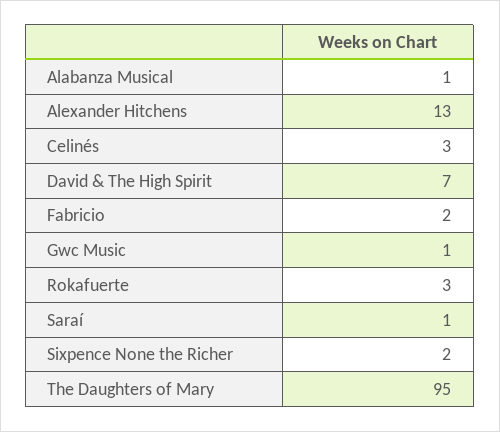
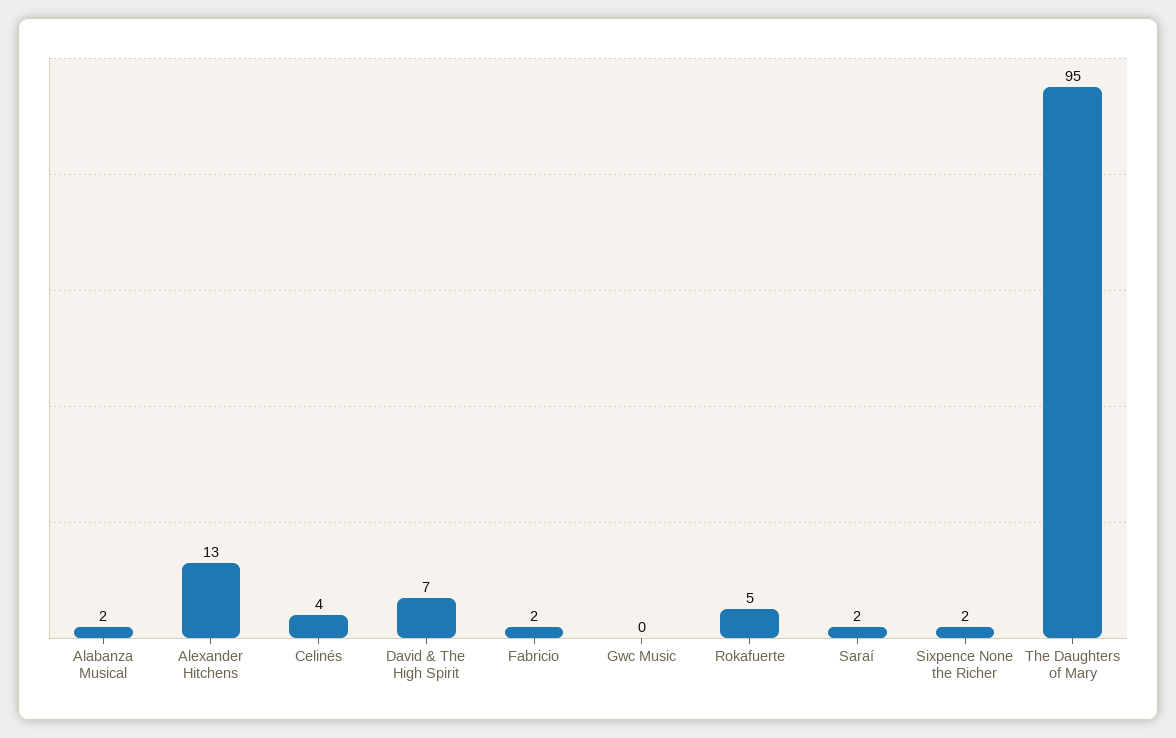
  {
-   "Alabanza Musical": 1,
+   "Alabanza Musical": 2,
    "Alexander Hitchens": 13,
-   "Celinés": 3,
+   "Celinés": 4,
    "David & The High Spirit": 7,
    "Fabricio": 2,
-   "Gwc Music": 1,
+   "Gwc Music": 0,
-   "Rokafuerte": 3,
+   "Rokafuerte": 5,
-   "Saraí": 1,
+   "Saraí": 2,
    "Sixpence None the Richer": 2,
    "The Daughters of Mary": 95
  }

